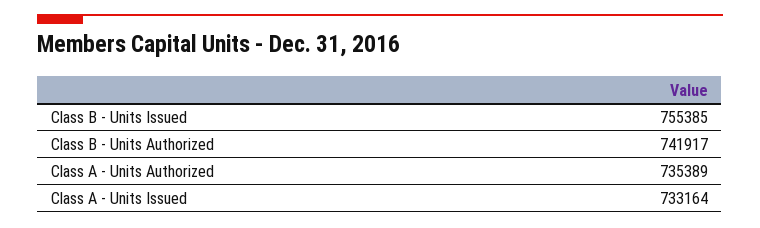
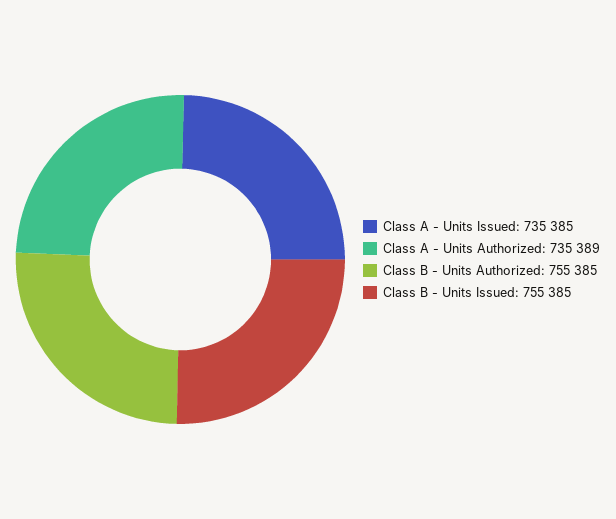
  {
    "Class B - Units Issued": 755385,
-   "Class B - Units Authorized": 741917,
+   "Class B - Units Authorized": 755385,
    "Class A - Units Authorized": 735389,
-   "Class A - Units Issued": 733164
+   "Class A - Units Issued": 735385
  }

